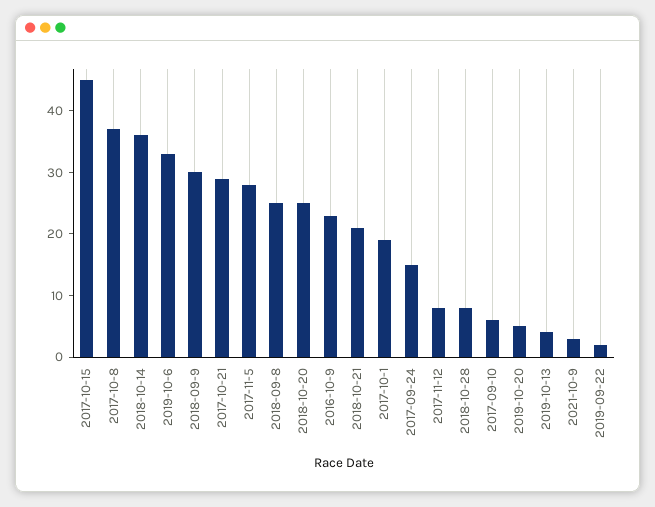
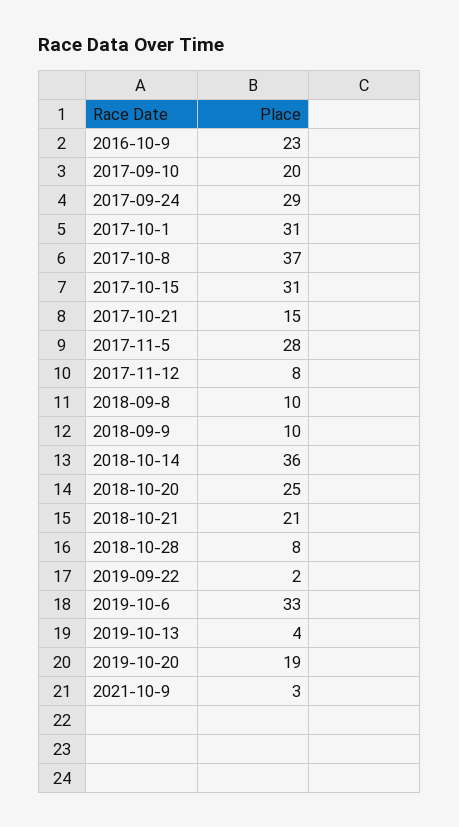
  {
-   "2017-10-15": 45,
+   "2017-10-15": 31,
    "2017-10-8": 37,
    "2018-10-14": 36,
    "2019-10-6": 33,
-   "2018-09-9": 30,
+   "2018-09-9": 10,
-   "2017-10-21": 30,
+   "2017-10-21": 15,
    "2017-11-5": 28,
-   "2018-09-8": 25,
+   "2018-09-8": 10,
    "2018-10-20": 25,
    "2016-10-9": 23,
    "2018-10-21": 21,
-   "2017-10-1": 20,
+   "2017-10-1": 31,
-   "2017-09-24": 15,
+   "2017-09-24": 29,
    "2017-11-12": 8,
    "2018-10-28": 8,
-   "2017-09-10": 5,
+   "2017-09-10": 20,
-   "2019-10-20": 5,
+   "2019-10-20": 19,
    "2019-10-13": 4,
    "2021-10-9": 3,
    "2019-09-22": 2
  }

